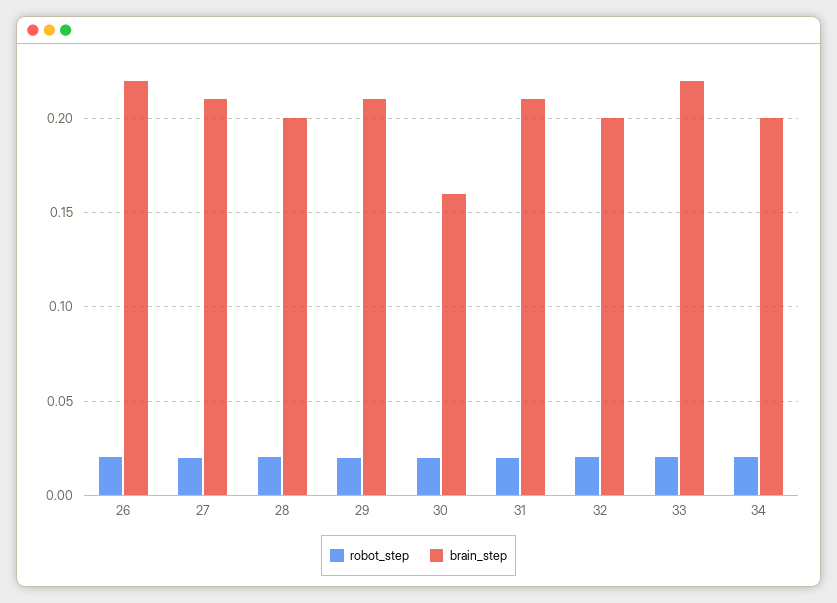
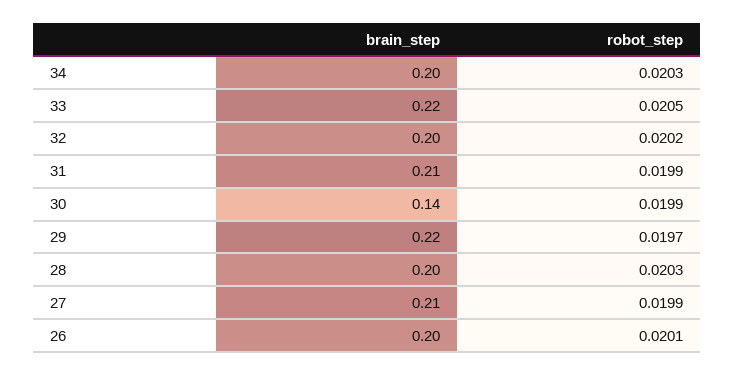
  {
    "robot_step": {
      "26": 0.0201,
      "27": 0.0199,
      "28": 0.0203,
      "29": 0.0197,
      "30": 0.0199,
      "31": 0.0199,
      "32": 0.0202,
      "33": 0.0205,
      "34": 0.0203
    },
    "brain_step": {
-     "26": 0.22,
+     "26": 0.2,
      "27": 0.21,
      "28": 0.2,
-     "29": 0.21,
+     "29": 0.22,
-     "30": 0.16,
+     "30": 0.14,
      "31": 0.21,
      "32": 0.2,
      "33": 0.22,
      "34": 0.2
    }
  }

